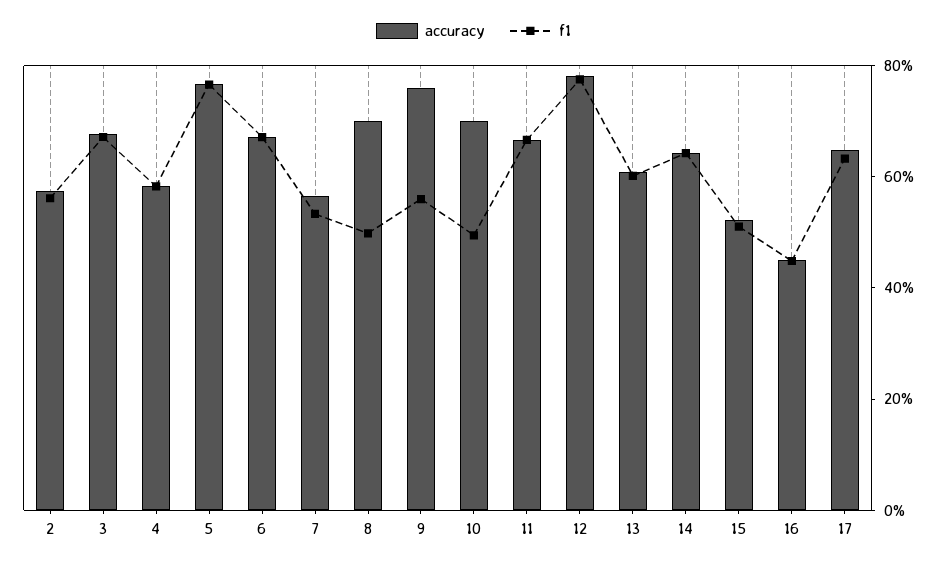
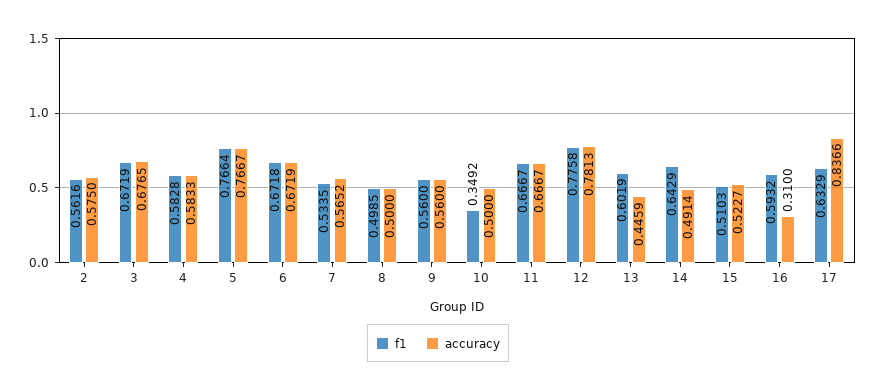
  {
    "accuracy": {
      "2": 0.575,
      "3": 0.6765,
      "4": 0.5833,
      "5": 0.7667,
      "6": 0.6719,
      "7": 0.5652,
-     "8": 0.7,
+     "8": 0.5,
-     "9": 0.75,
+     "9": 0.56,
-     "10": 0.7,
+     "10": 0.5,
      "11": 0.6667,
      "12": 0.7813,
-     "13": 0.6,
+     "13": 0.4459,
-     "14": 0.65,
+     "14": 0.4914,
      "15": 0.5227,
-     "16": 0.45,
+     "16": 0.31,
-     "17": 0.65
+     "17": 0.8366
    },
    "f1": {
      "2": 0.5616,
      "3": 0.6719,
      "4": 0.5828,
      "5": 0.7664,
      "6": 0.6718,
      "7": 0.5335,
      "8": 0.4985,
      "9": 0.56,
-     "10": 0.5,
+     "10": 0.3492,
      "11": 0.6667,
      "12": 0.7758,
      "13": 0.6019,
      "14": 0.6429,
      "15": 0.5103,
-     "16": 0.45,
+     "16": 0.5932,
      "17": 0.6329
    }
  }

